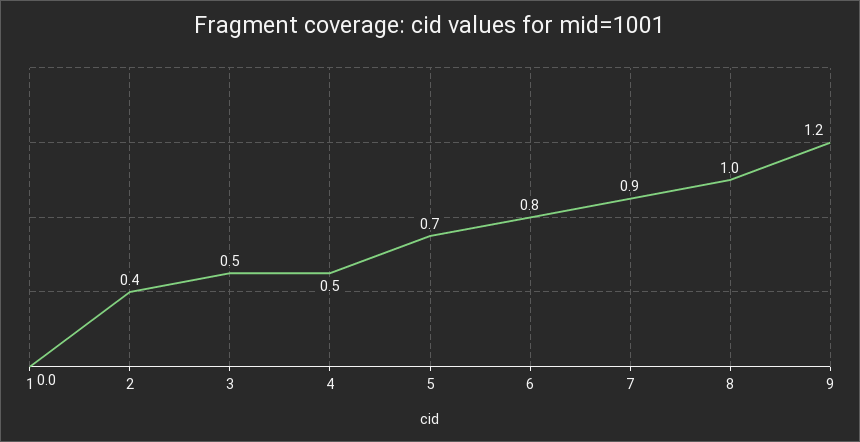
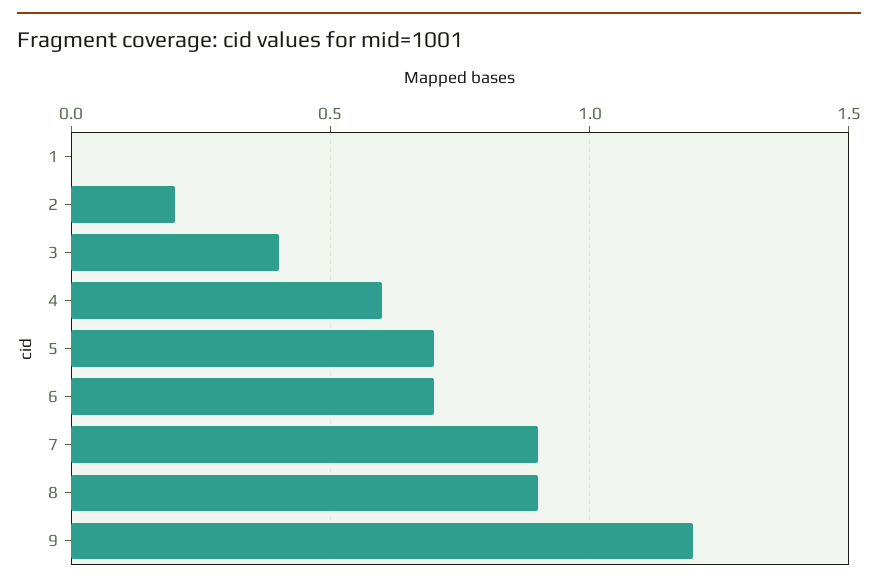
  {
    "1": 0,
-   "2": 0.4,
+   "2": 0.2,
-   "3": 0.5,
+   "3": 0.4,
-   "4": 0.5,
+   "4": 0.6,
    "5": 0.7,
-   "6": 0.8,
+   "6": 0.7,
    "7": 0.9,
-   "8": 1,
+   "8": 0.9,
    "9": 1.2
  }

